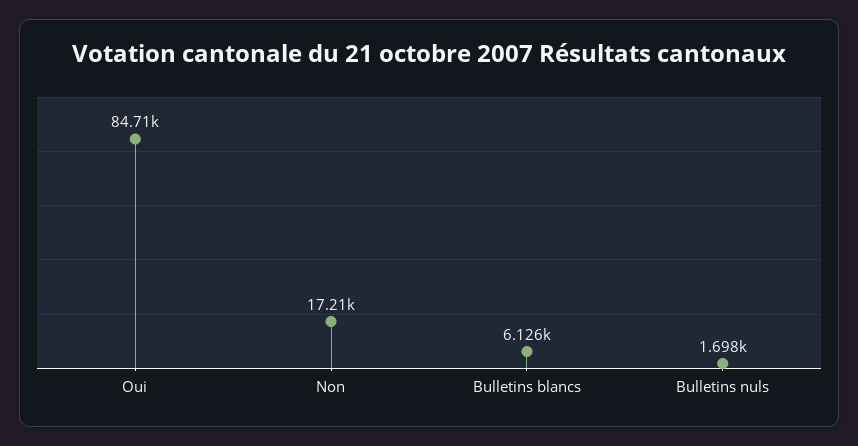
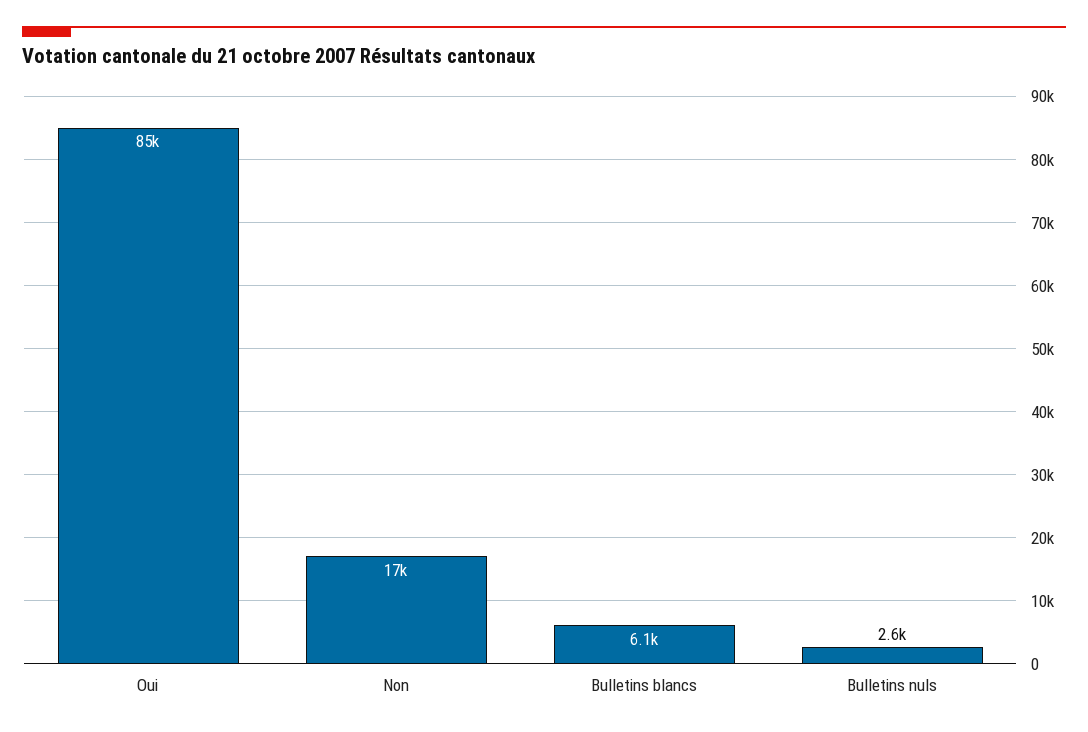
  {
    "Oui": 84710,
    "Non": 17210,
    "Bulletins blancs": 6126,
-   "Bulletins nuls": 1698
+   "Bulletins nuls": 2600
  }

